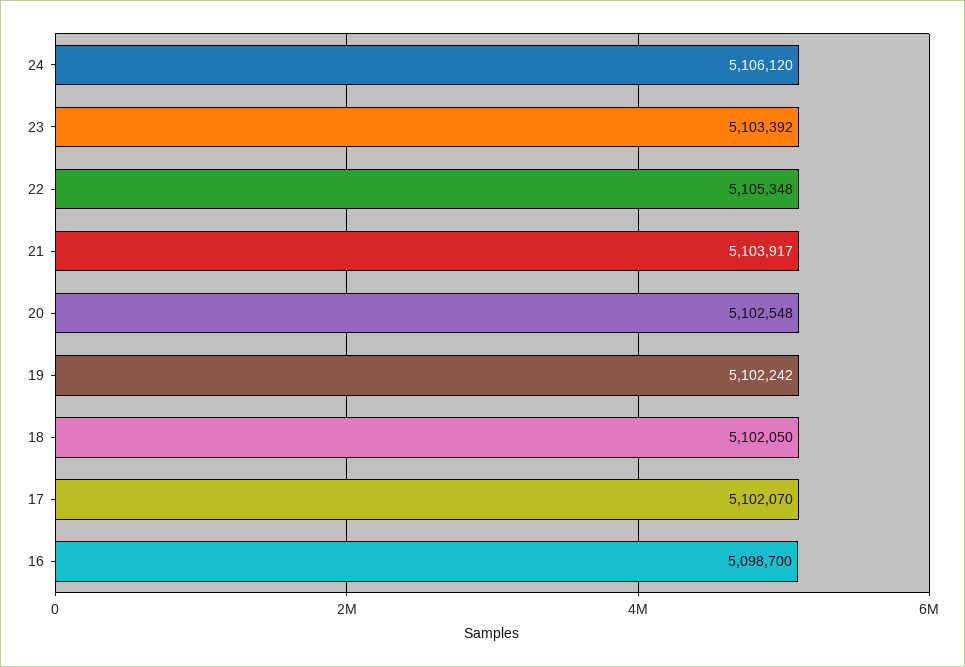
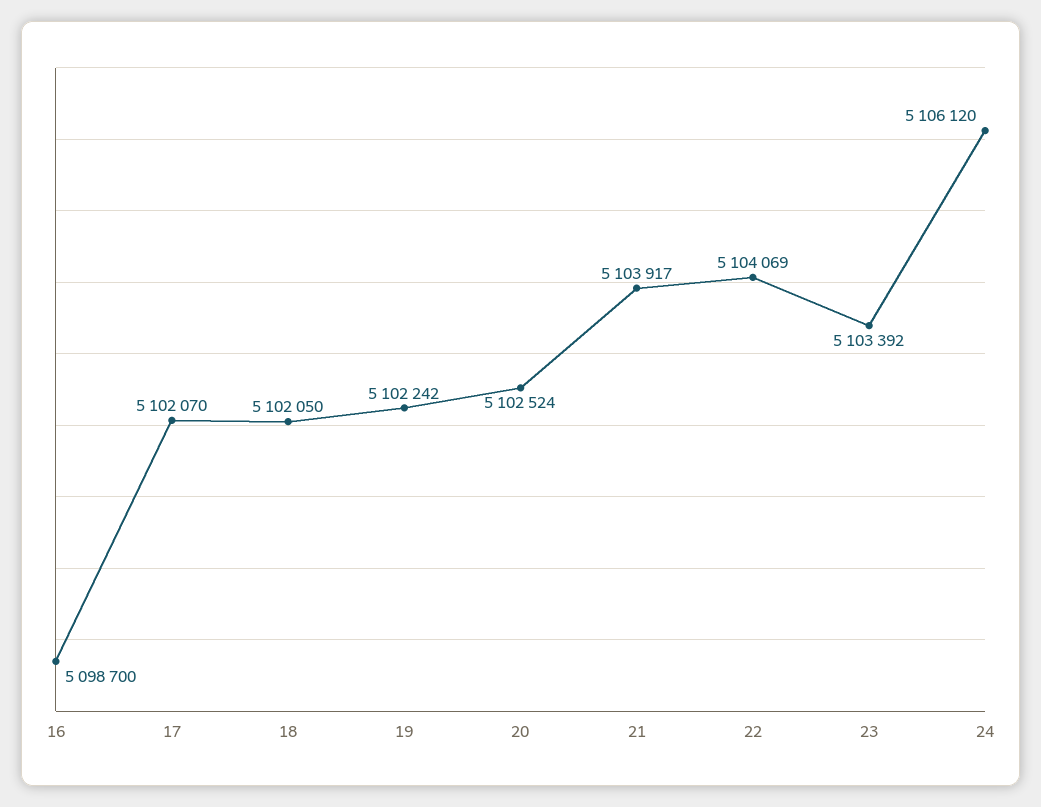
  {
    "24": 5106120,
    "23": 5103392,
-   "22": 5105348,
+   "22": 5104069,
    "21": 5103917,
-   "20": 5102548,
+   "20": 5102524,
    "19": 5102242,
    "18": 5102050,
    "17": 5102070,
    "16": 5098700
  }

